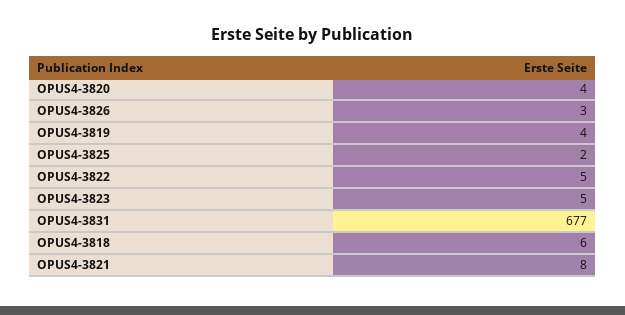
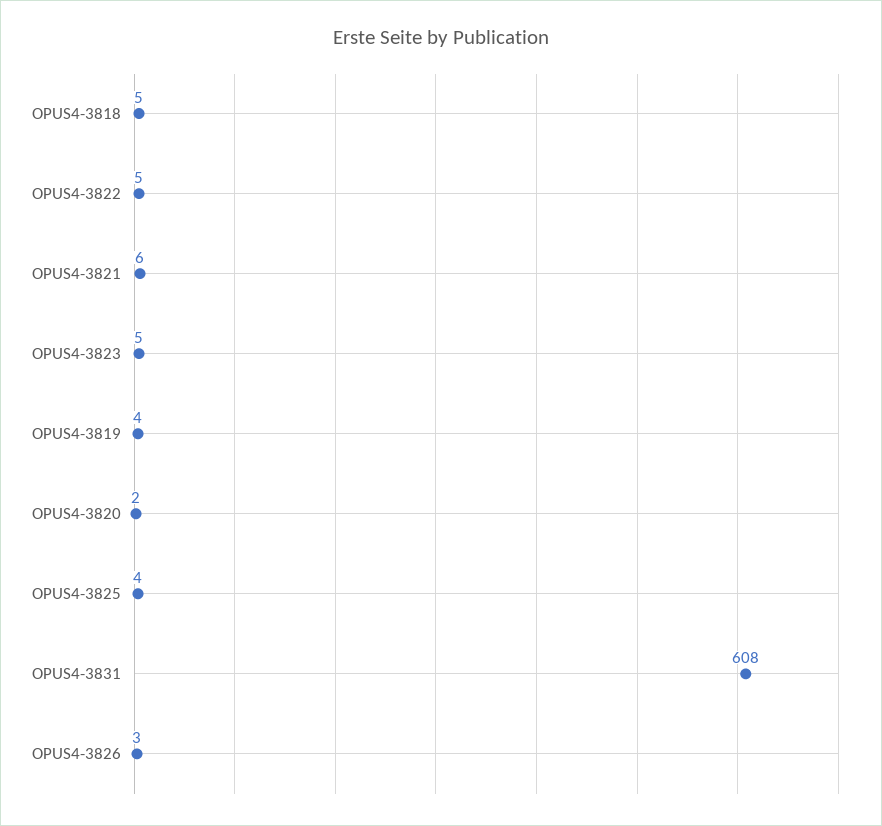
  {
-   "OPUS4-3820": 4,
+   "OPUS4-3820": 2,
    "OPUS4-3826": 3,
    "OPUS4-3819": 4,
-   "OPUS4-3825": 2,
+   "OPUS4-3825": 4,
    "OPUS4-3822": 5,
    "OPUS4-3823": 5,
-   "OPUS4-3831": 677,
+   "OPUS4-3831": 608,
-   "OPUS4-3818": 6,
+   "OPUS4-3818": 5,
-   "OPUS4-3821": 8
+   "OPUS4-3821": 6
  }

